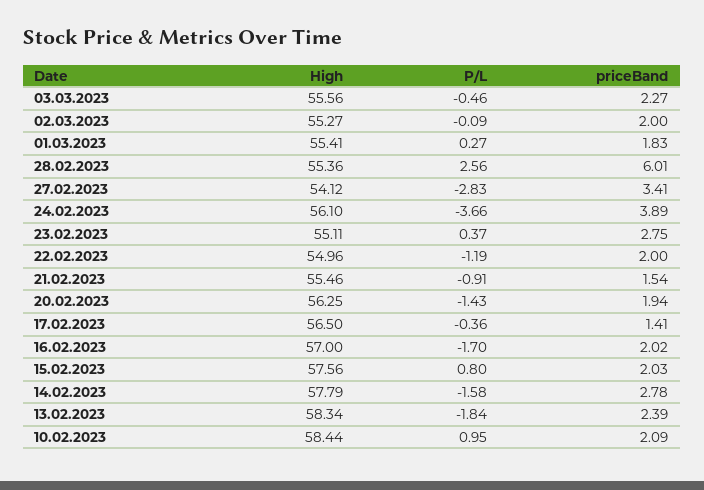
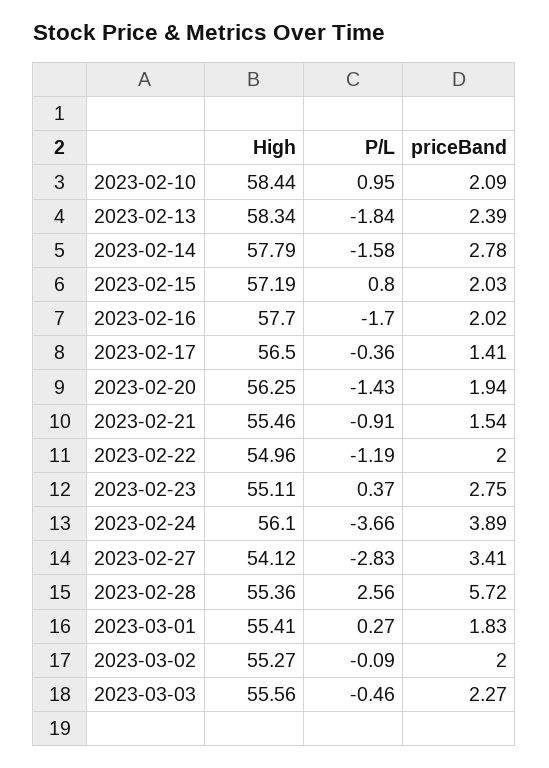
  {
    "High": {
      "03.03.2023": 55.56,
      "02.03.2023": 55.27,
      "01.03.2023": 55.41,
      "28.02.2023": 55.36,
      "27.02.2023": 54.12,
      "24.02.2023": 56.1,
      "23.02.2023": 55.11,
      "22.02.2023": 54.96,
      "21.02.2023": 55.46,
      "20.02.2023": 56.25,
      "17.02.2023": 56.5,
-     "16.02.2023": 57,
+     "16.02.2023": 57.7,
-     "15.02.2023": 57.56,
+     "15.02.2023": 57.19,
      "14.02.2023": 57.79,
      "13.02.2023": 58.34,
      "10.02.2023": 58.44
    },
    "P/L": {
      "03.03.2023": -0.46,
      "02.03.2023": -0.09,
      "01.03.2023": 0.27,
      "28.02.2023": 2.56,
      "27.02.2023": -2.83,
      "24.02.2023": -3.66,
      "23.02.2023": 0.37,
      "22.02.2023": -1.19,
      "21.02.2023": -0.91,
      "20.02.2023": -1.43,
      "17.02.2023": -0.36,
      "16.02.2023": -1.7,
      "15.02.2023": 0.8,
      "14.02.2023": -1.58,
      "13.02.2023": -1.84,
      "10.02.2023": 0.95
    },
    "priceBand": {
      "03.03.2023": 2.27,
      "02.03.2023": 2,
      "01.03.2023": 1.83,
-     "28.02.2023": 6.01,
+     "28.02.2023": 5.72,
      "27.02.2023": 3.41,
      "24.02.2023": 3.89,
      "23.02.2023": 2.75,
      "22.02.2023": 2,
      "21.02.2023": 1.54,
      "20.02.2023": 1.94,
      "17.02.2023": 1.41,
      "16.02.2023": 2.02,
      "15.02.2023": 2.03,
      "14.02.2023": 2.78,
      "13.02.2023": 2.39,
      "10.02.2023": 2.09
    }
  }

